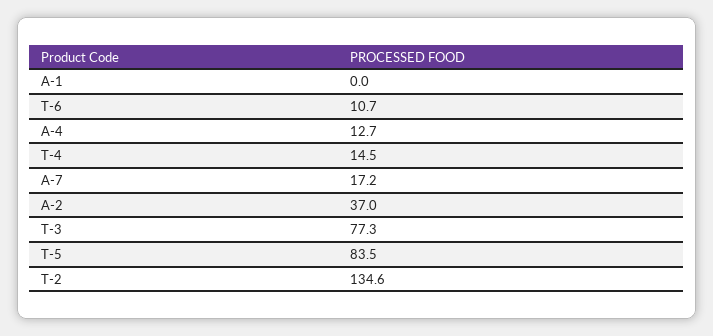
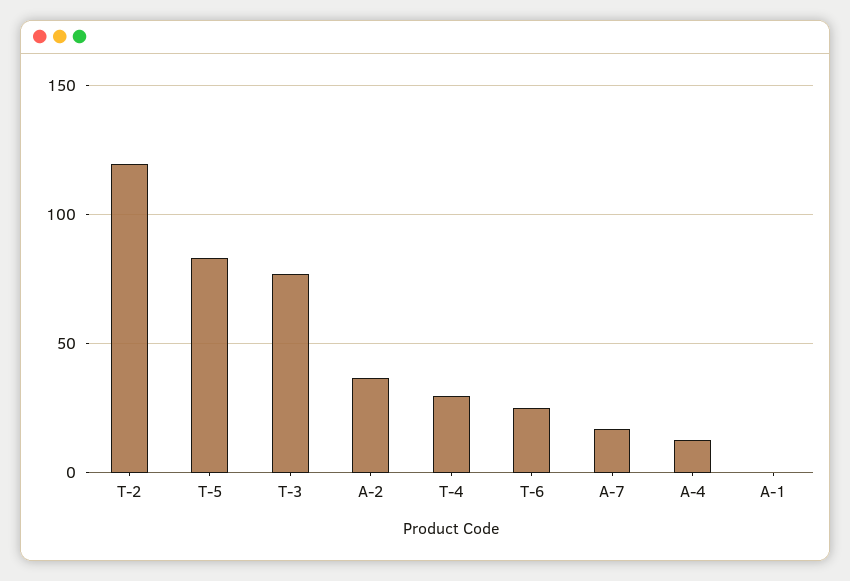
  {
    "A-1": 0,
-   "T-6": 10.7,
+   "T-6": 25,
    "A-4": 12.7,
-   "T-4": 14.5,
+   "T-4": 30,
    "A-7": 17.2,
    "A-2": 37,
    "T-3": 77.3,
    "T-5": 83.5,
-   "T-2": 134.6
+   "T-2": 120
  }

